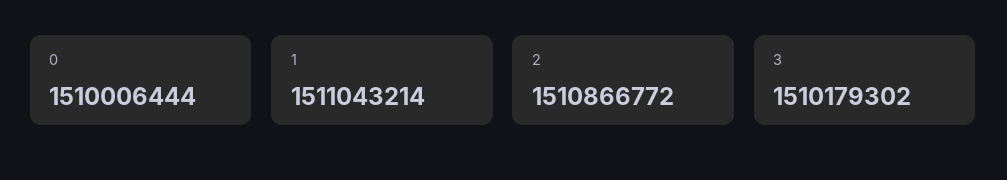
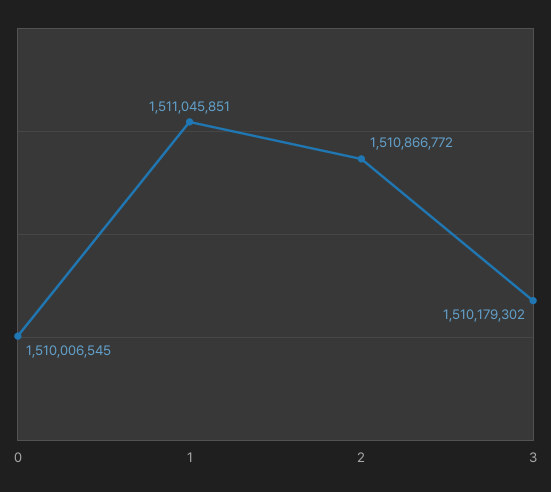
  {
-   "0": 1510006444,
+   "0": 1510006545,
-   "1": 1511043214,
+   "1": 1511045851,
    "2": 1510866772,
    "3": 1510179302
  }

